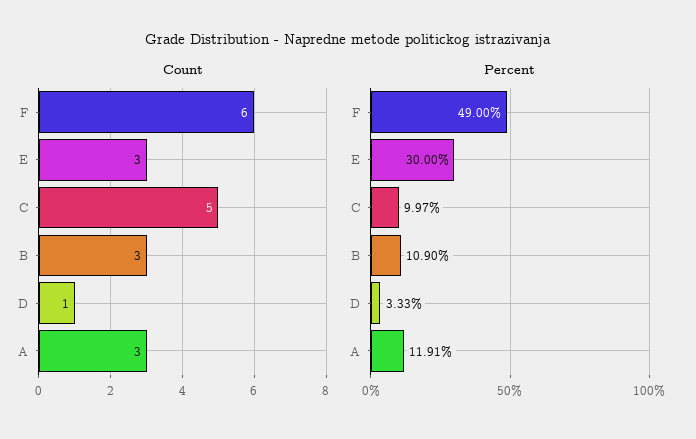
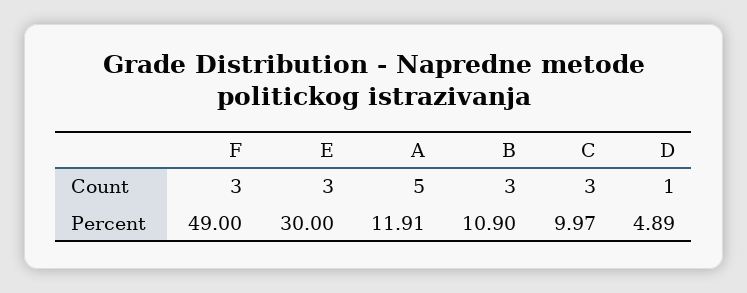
  {
    "Count": {
-     "F": 6,
+     "F": 3,
      "E": 3,
-     "C": 5,
+     "C": 3,
      "B": 3,
      "D": 1,
-     "A": 3
+     "A": 5
    },
    "Percent": {
      "F": 49,
      "E": 30,
      "C": 9.97,
      "B": 10.9,
-     "D": 3.33,
+     "D": 4.89,
      "A": 11.91
    }
  }

